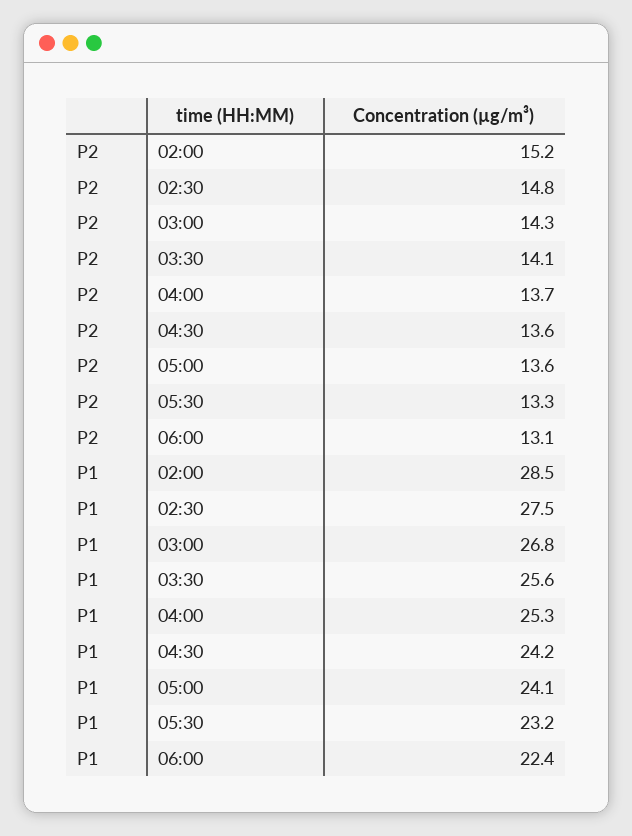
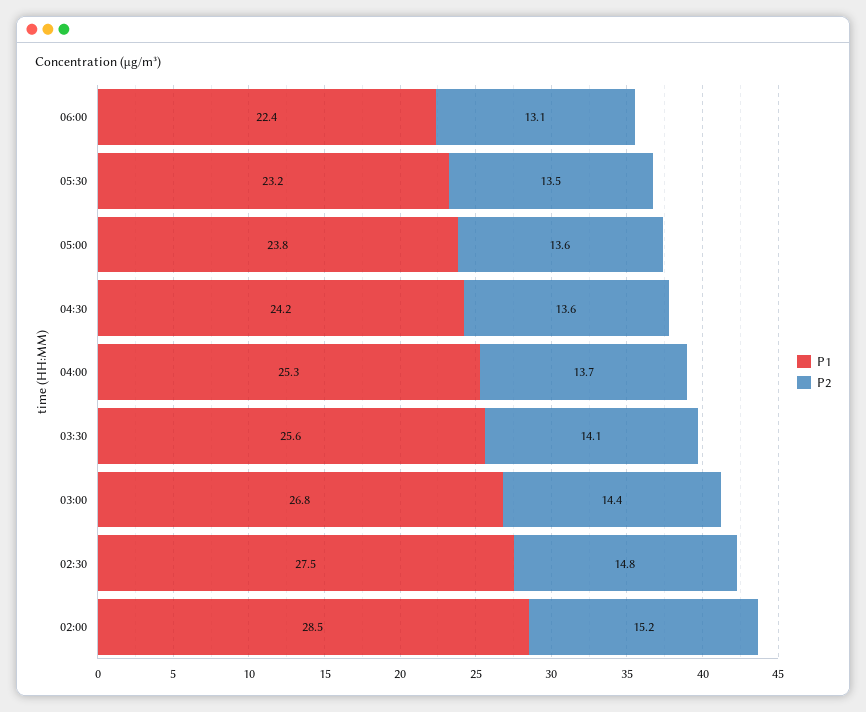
  {
    "P2": {
      "02:00": 15.2,
      "02:30": 14.8,
-     "03:00": 14.3,
+     "03:00": 14.4,
      "03:30": 14.1,
      "04:00": 13.7,
      "04:30": 13.6,
      "05:00": 13.6,
-     "05:30": 13.3,
+     "05:30": 13.5,
      "06:00": 13.1
    },
    "P1": {
      "02:00": 28.5,
      "02:30": 27.5,
      "03:00": 26.8,
      "03:30": 25.6,
      "04:00": 25.3,
      "04:30": 24.2,
-     "05:00": 24.1,
+     "05:00": 23.8,
      "05:30": 23.2,
      "06:00": 22.4
    }
  }

